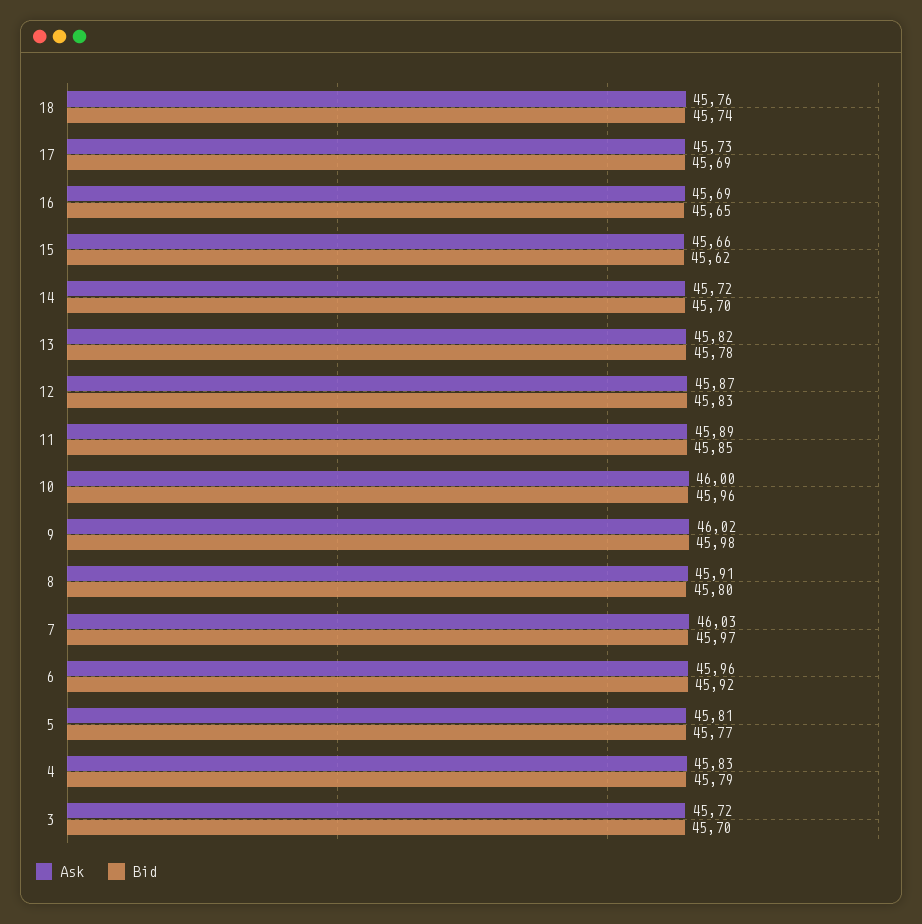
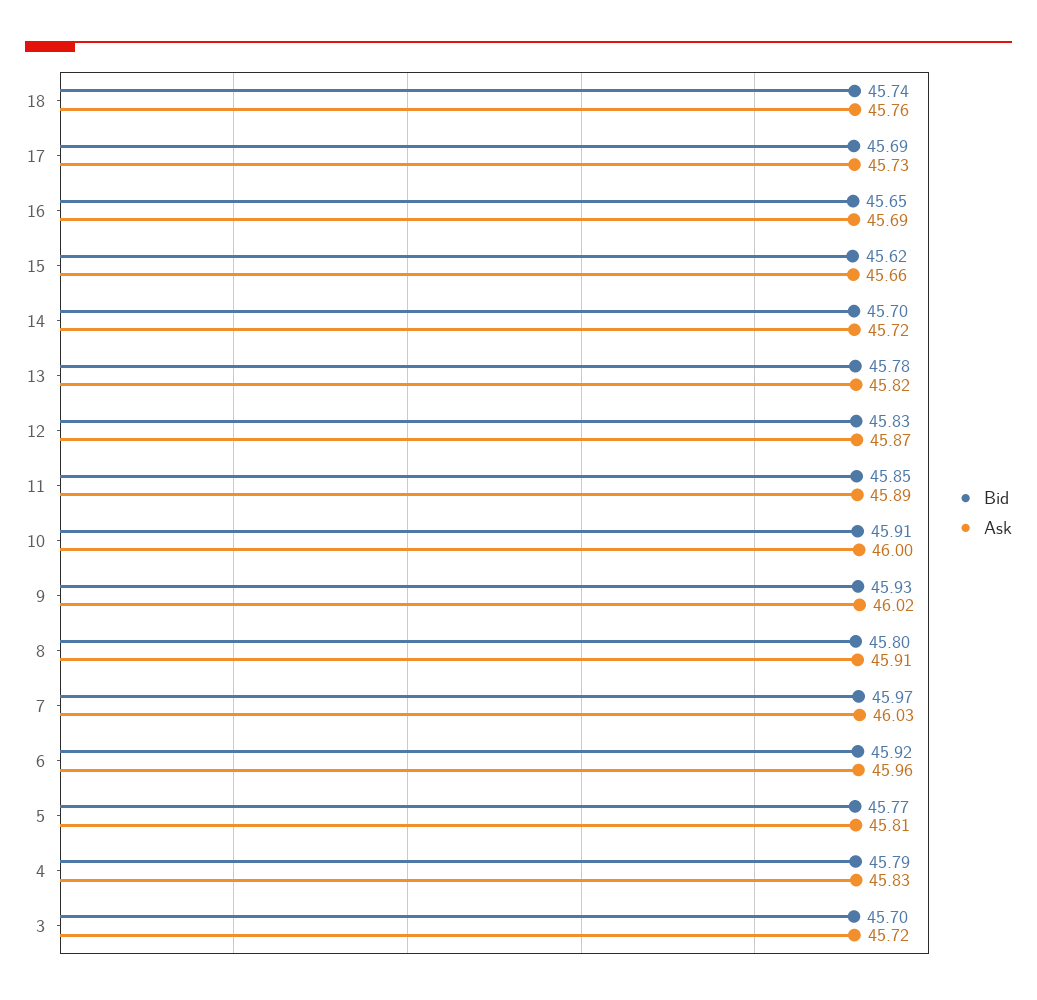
  {
    "Ask": {
      "18": 45.76,
      "17": 45.73,
      "16": 45.69,
      "15": 45.66,
      "14": 45.72,
      "13": 45.82,
      "12": 45.87,
      "11": 45.89,
      "10": 46,
      "9": 46.02,
      "8": 45.91,
      "7": 46.03,
      "6": 45.96,
      "5": 45.81,
      "4": 45.83,
      "3": 45.72
    },
    "Bid": {
      "18": 45.74,
      "17": 45.69,
      "16": 45.65,
      "15": 45.62,
      "14": 45.7,
      "13": 45.78,
      "12": 45.83,
      "11": 45.85,
-     "10": 45.96,
+     "10": 45.91,
-     "9": 45.98,
+     "9": 45.93,
      "8": 45.8,
      "7": 45.97,
      "6": 45.92,
      "5": 45.77,
      "4": 45.79,
      "3": 45.7
    }
  }

